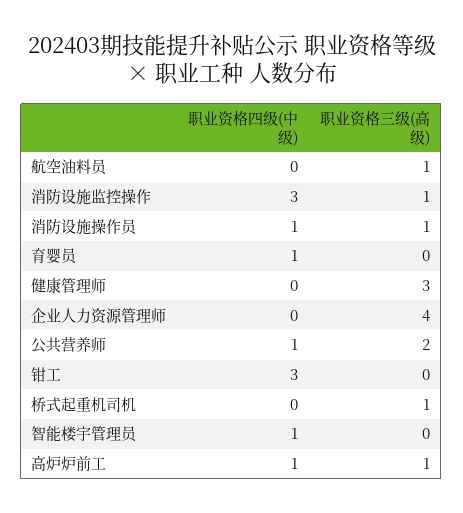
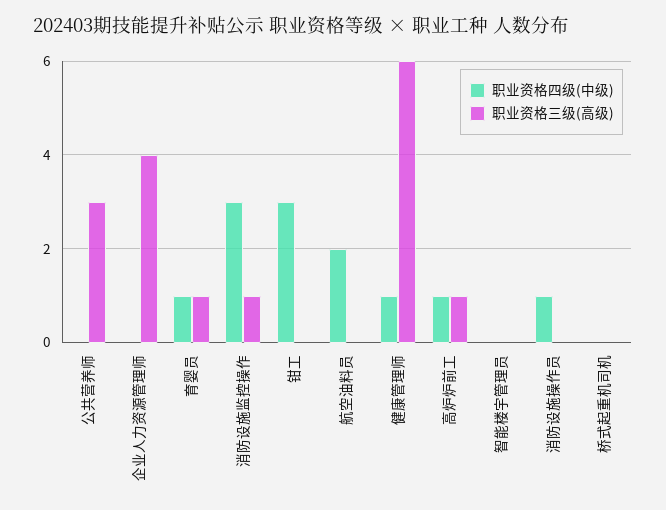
  {
    "职业资格四级(中级)": {
-     "航空油料员": 0,
+     "航空油料员": 2,
      "消防设施监控操作": 3,
      "消防设施操作员": 1,
      "育婴员": 1,
-     "健康管理师": 0,
+     "健康管理师": 1,
      "企业人力资源管理师": 0,
-     "公共营养师": 1,
+     "公共营养师": 0,
      "钳工": 3,
      "桥式起重机司机": 0,
-     "智能楼宇管理员": 1,
+     "智能楼宇管理员": 0,
      "高炉炉前工": 1
    },
    "职业资格三级(高级)": {
-     "航空油料员": 1,
+     "航空油料员": 0,
      "消防设施监控操作": 1,
-     "消防设施操作员": 1,
+     "消防设施操作员": 0,
-     "育婴员": 0,
+     "育婴员": 1,
-     "健康管理师": 3,
+     "健康管理师": 6,
      "企业人力资源管理师": 4,
-     "公共营养师": 2,
+     "公共营养师": 3,
      "钳工": 0,
-     "桥式起重机司机": 1,
+     "桥式起重机司机": 0,
      "智能楼宇管理员": 0,
      "高炉炉前工": 1
    }
  }

